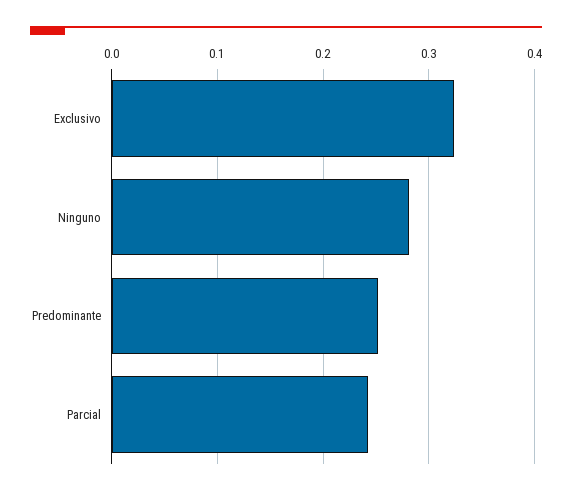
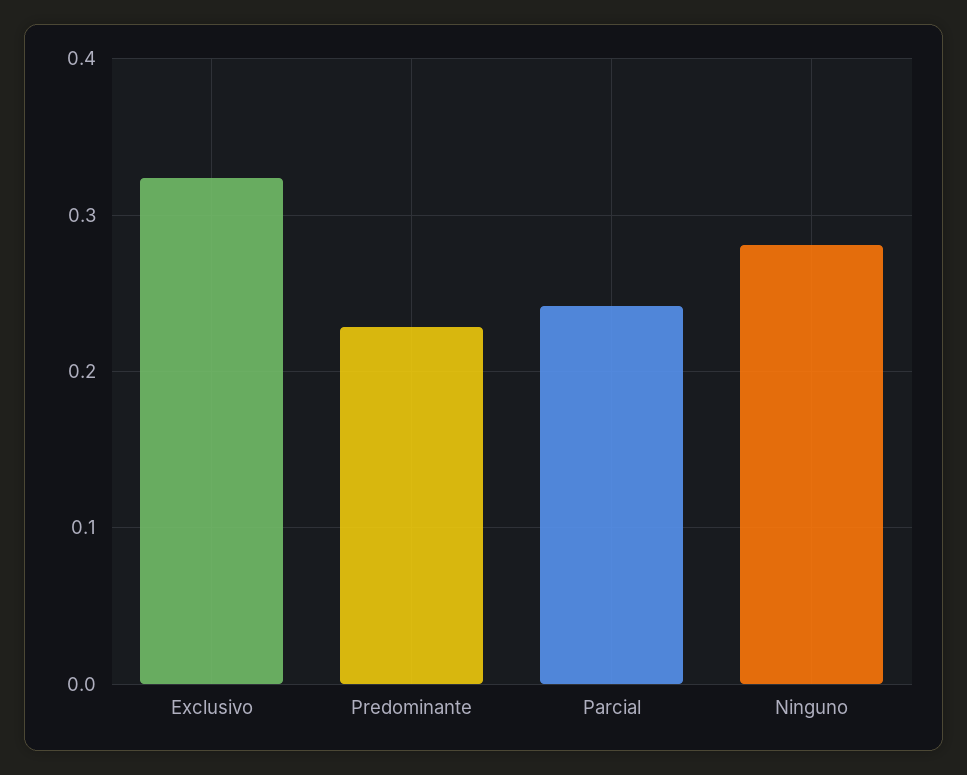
  {
    "Exclusivo": 0.32,
    "Ninguno": 0.28,
-   "Predominante": 0.25,
+   "Predominante": 0.23,
    "Parcial": 0.24
  }

